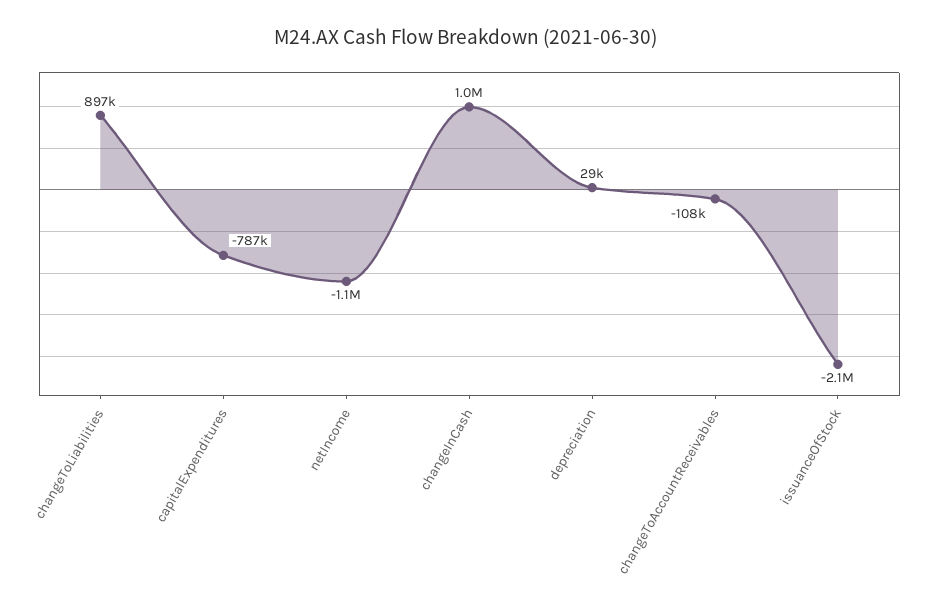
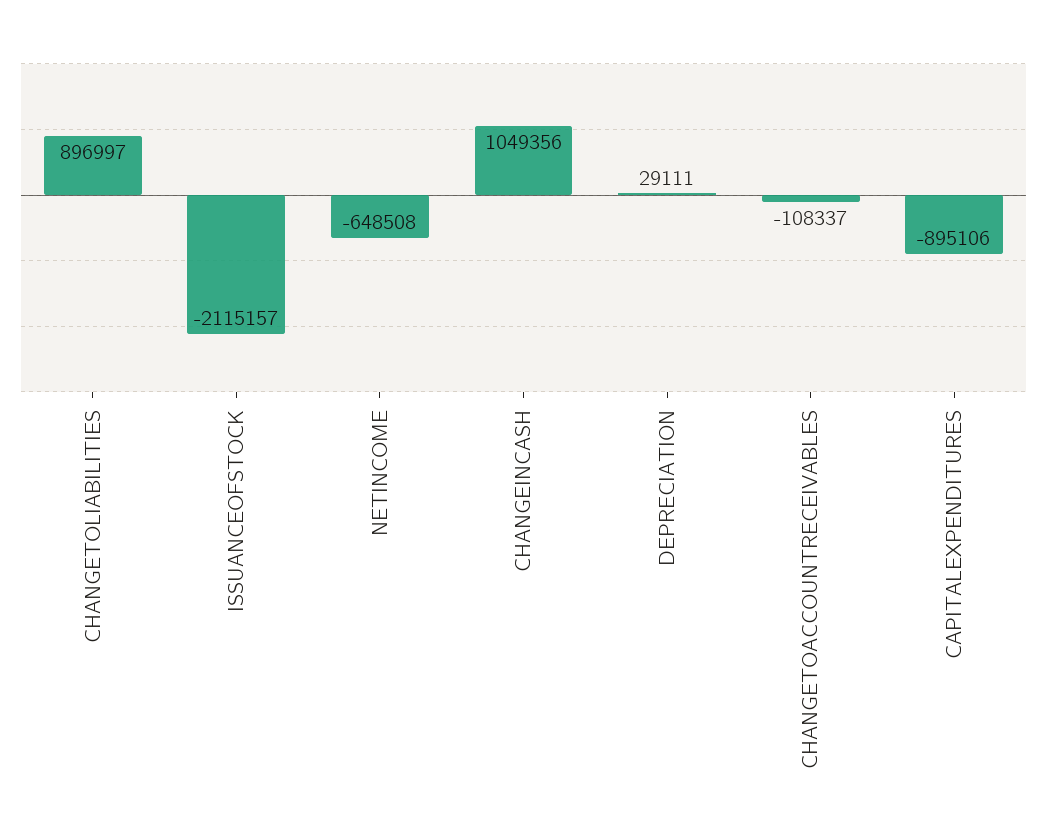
  {
    "changeToLiabilities": 896997,
-   "capitalExpenditures": -787000,
+   "capitalExpenditures": -895106,
-   "netIncome": -1100000,
+   "netIncome": -648508,
    "changeInCash": 1049356,
    "depreciation": 29111,
    "changeToAccountReceivables": -108337,
    "issuanceOfStock": -2115157
  }

